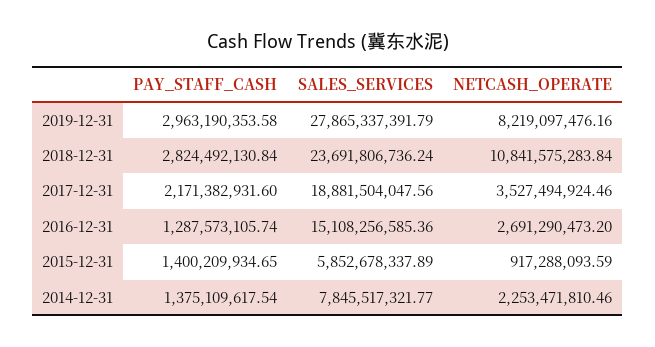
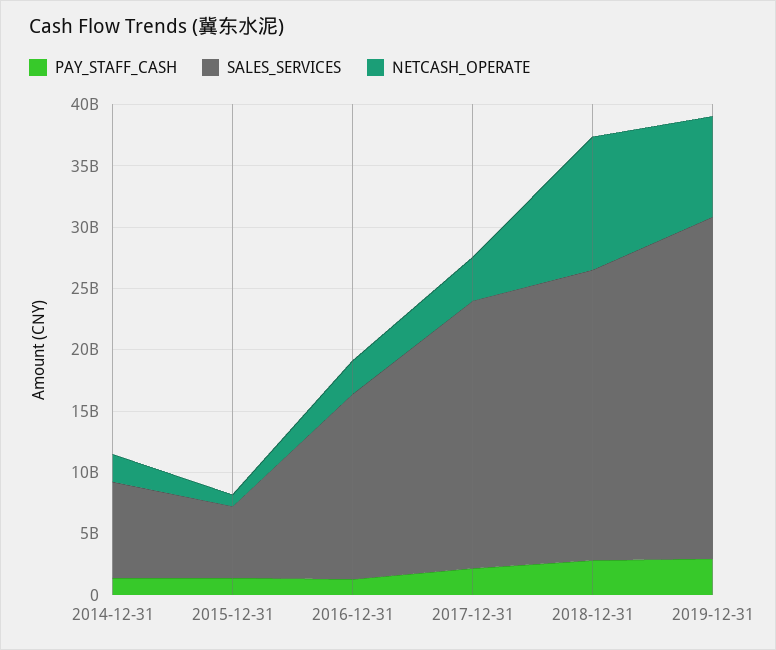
  {
    "PAY_STAFF_CASH": {
      "2019-12-31": 2963190353.58,
      "2018-12-31": 2824492130.84,
      "2017-12-31": 2171382931.6,
      "2016-12-31": 1287573105.74,
      "2015-12-31": 1400209934.65,
      "2014-12-31": 1375109617.54
    },
    "SALES_SERVICES": {
      "2019-12-31": 27865337391.79,
      "2018-12-31": 23691806736.24,
-     "2017-12-31": 18881504047.56,
+     "2017-12-31": 22000000000,
      "2016-12-31": 15108256585.36,
      "2015-12-31": 5852678337.89,
      "2014-12-31": 7845517321.77
    },
    "NETCASH_OPERATE": {
      "2019-12-31": 8219097476.16,
      "2018-12-31": 10841575283.84,
      "2017-12-31": 3527494924.46,
      "2016-12-31": 2691290473.2,
      "2015-12-31": 917288093.59,
      "2014-12-31": 2253471810.46
    }
  }

